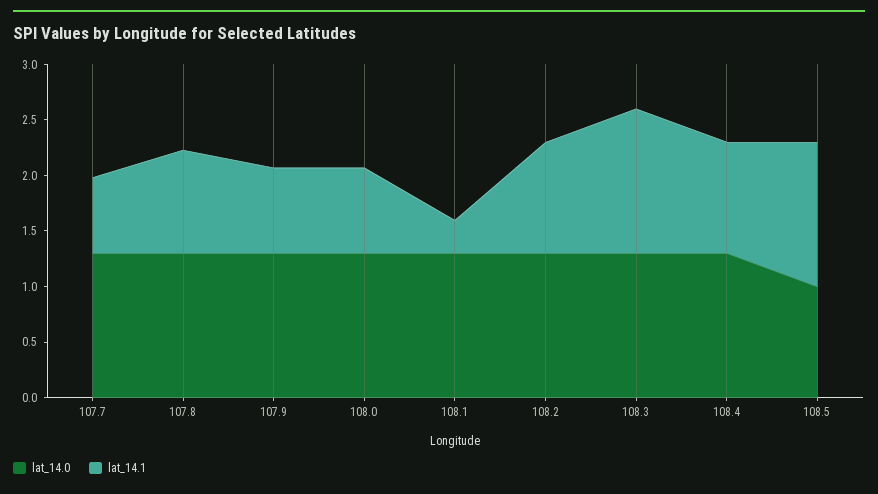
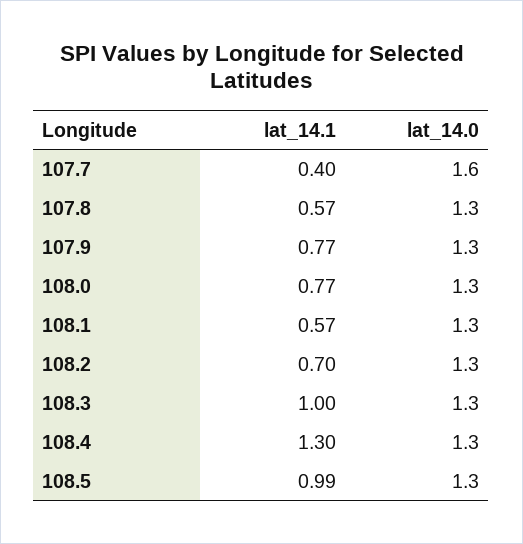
  {
    "lat_14.0": {
-     "107.7": 1.3,
+     "107.7": 1.6,
      "107.8": 1.3,
      "107.9": 1.3,
      "108.0": 1.3,
      "108.1": 1.3,
      "108.2": 1.3,
      "108.3": 1.3,
      "108.4": 1.3,
-     "108.5": 1
+     "108.5": 1.3
    },
    "lat_14.1": {
-     "107.7": 0.7,
+     "107.7": 0.4,
-     "107.8": 0.9,
+     "107.8": 0.57,
      "107.9": 0.77,
      "108.0": 0.77,
-     "108.1": 0.3,
+     "108.1": 0.57,
-     "108.2": 1,
+     "108.2": 0.7,
-     "108.3": 1.3,
+     "108.3": 1,
-     "108.4": 1,
+     "108.4": 1.3,
-     "108.5": 1.3
+     "108.5": 0.99
    }
  }

